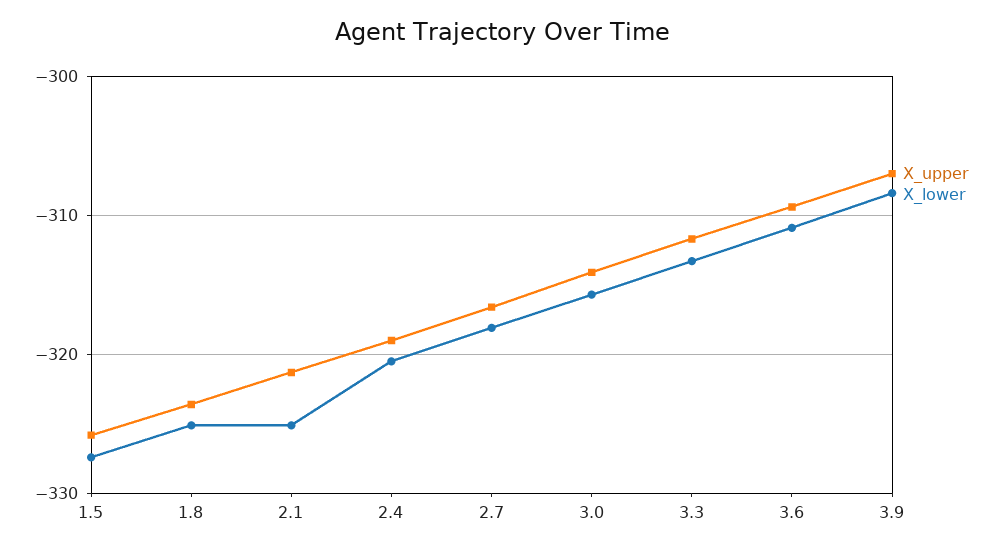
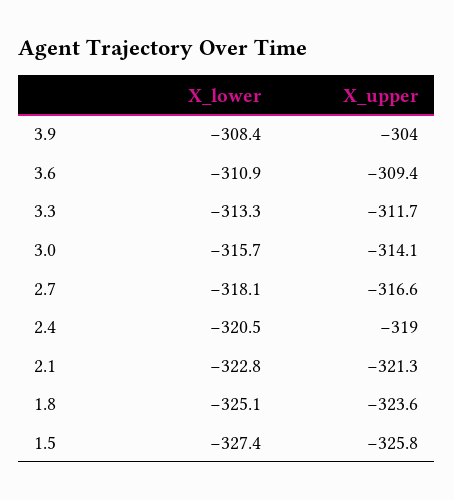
  {
    "X_upper": {
      "1.5": -325.8,
      "1.8": -323.6,
      "2.1": -321.3,
      "2.4": -319,
      "2.7": -316.6,
      "3.0": -314.1,
      "3.3": -311.7,
      "3.6": -309.4,
-     "3.9": -307
+     "3.9": -304
    },
    "X_lower": {
      "1.5": -327.4,
      "1.8": -325.1,
-     "2.1": -325,
+     "2.1": -322.8,
      "2.4": -320.5,
      "2.7": -318.1,
      "3.0": -315.7,
      "3.3": -313.3,
      "3.6": -310.9,
      "3.9": -308.4
    }
  }

